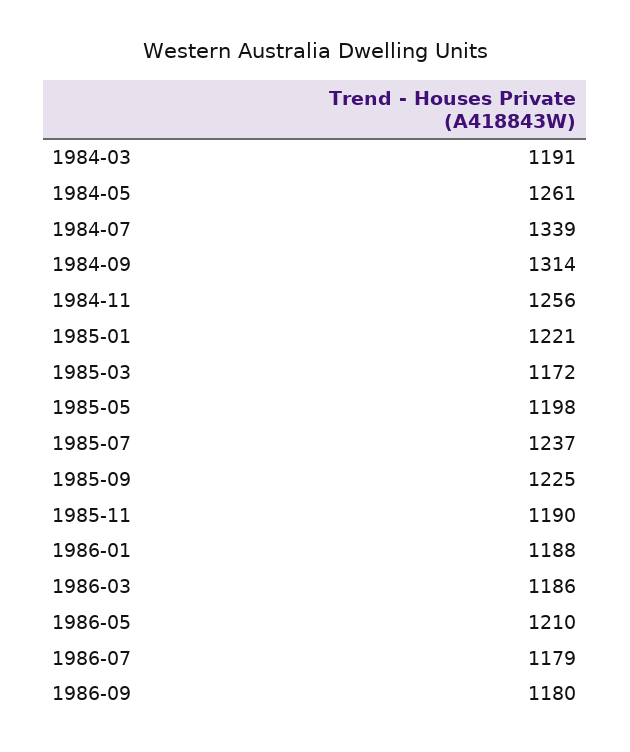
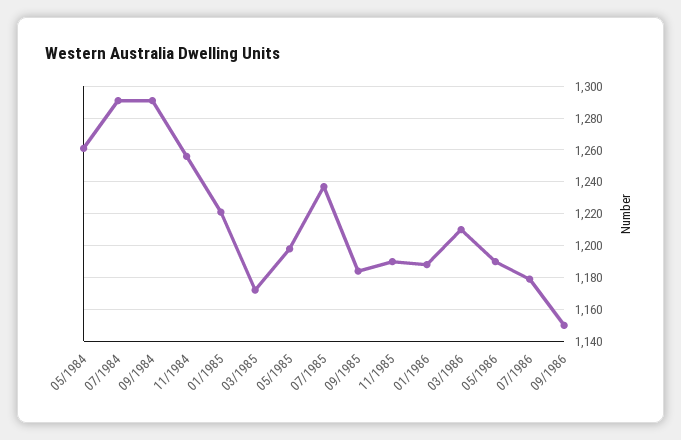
  {
-   "1984-03": 1191,
    "1984-05": 1261,
-   "1984-07": 1339,
+   "1984-07": 1290,
-   "1984-09": 1314,
+   "1984-09": 1290,
    "1984-11": 1256,
    "1985-01": 1221,
    "1985-03": 1172,
    "1985-05": 1198,
    "1985-07": 1237,
-   "1985-09": 1225,
+   "1985-09": 1185,
    "1985-11": 1190,
    "1986-01": 1188,
-   "1986-03": 1186,
+   "1986-03": 1210,
-   "1986-05": 1210,
+   "1986-05": 1190,
    "1986-07": 1179,
-   "1986-09": 1180
+   "1986-09": 1150
  }

